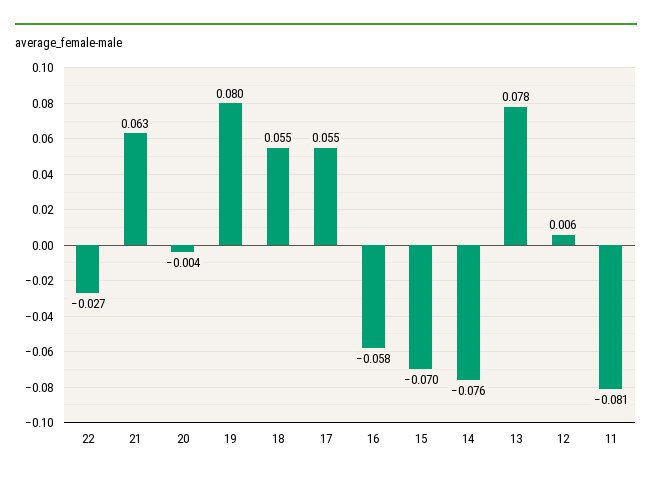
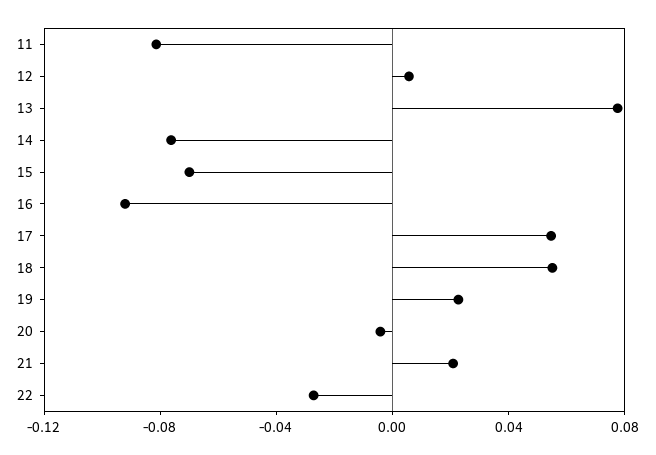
  {
    "22": -0.027,
-   "21": 0.063,
+   "21": 0.02,
    "20": -0.004,
-   "19": 0.08,
+   "19": 0.02,
    "18": 0.055,
    "17": 0.055,
-   "16": -0.058,
+   "16": -0.09,
    "15": -0.07,
    "14": -0.076,
    "13": 0.078,
    "12": 0.006,
    "11": -0.081
  }

